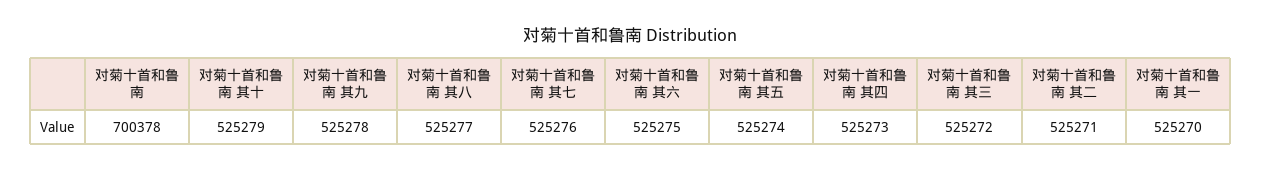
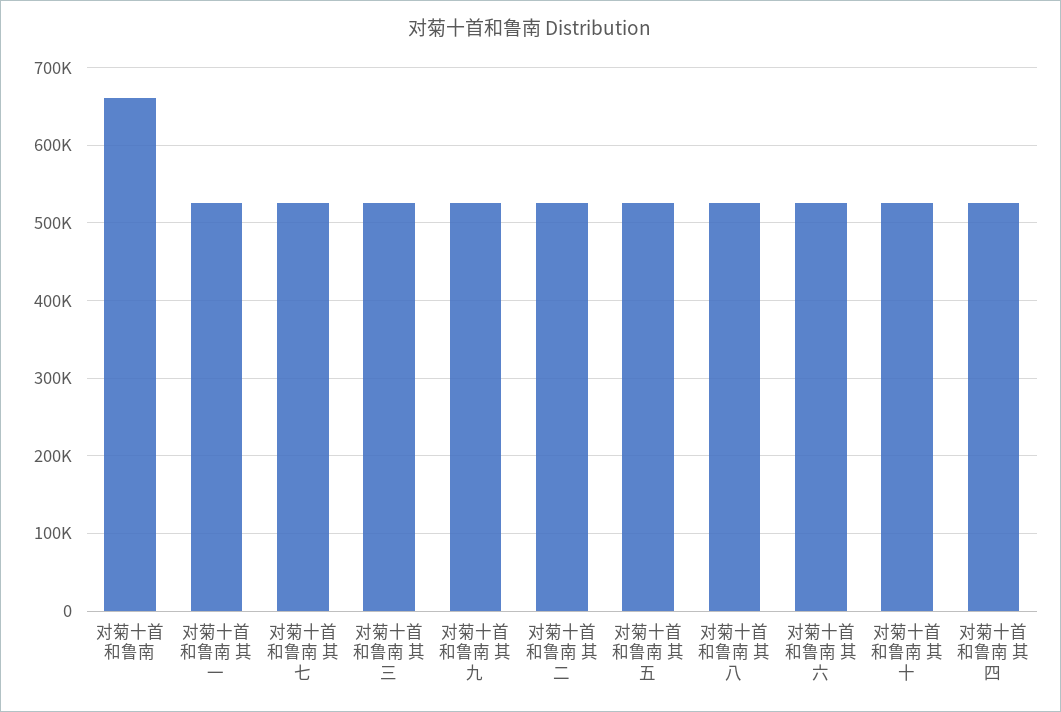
  {
-   "对菊十首和鲁南": 700378,
+   "对菊十首和鲁南": 660000,
    "对菊十首和鲁南 其十": 525279,
    "对菊十首和鲁南 其九": 525278,
    "对菊十首和鲁南 其八": 525277,
    "对菊十首和鲁南 其七": 525276,
    "对菊十首和鲁南 其六": 525275,
    "对菊十首和鲁南 其五": 525274,
    "对菊十首和鲁南 其四": 525273,
    "对菊十首和鲁南 其三": 525272,
    "对菊十首和鲁南 其二": 525271,
    "对菊十首和鲁南 其一": 525270
  }

